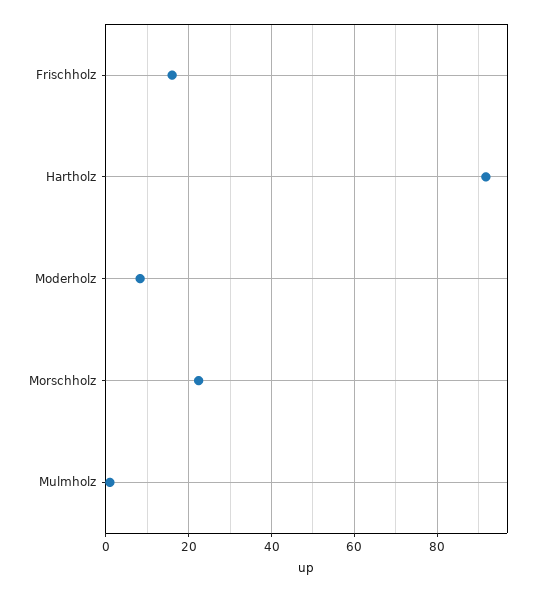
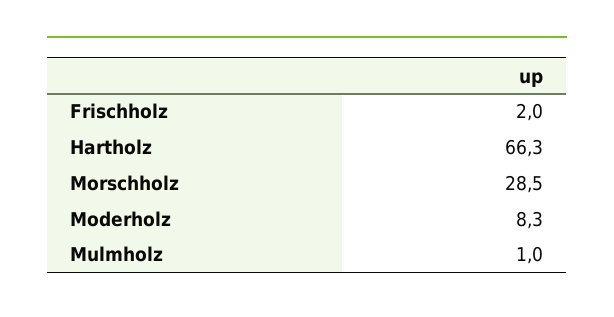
  {
-   "Frischholz": 16,
+   "Frischholz": 2,
-   "Hartholz": 92,
+   "Hartholz": 66.3,
    "Moderholz": 8.3,
-   "Morschholz": 22,
+   "Morschholz": 28.5,
    "Mulmholz": 1
  }

